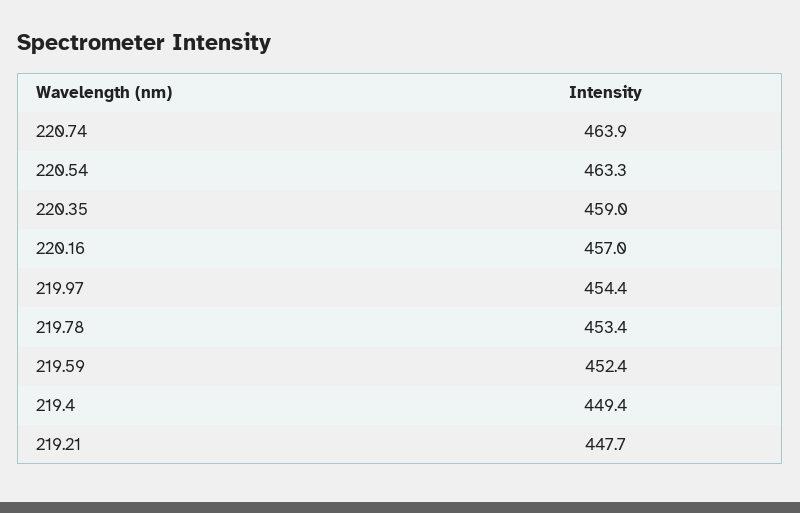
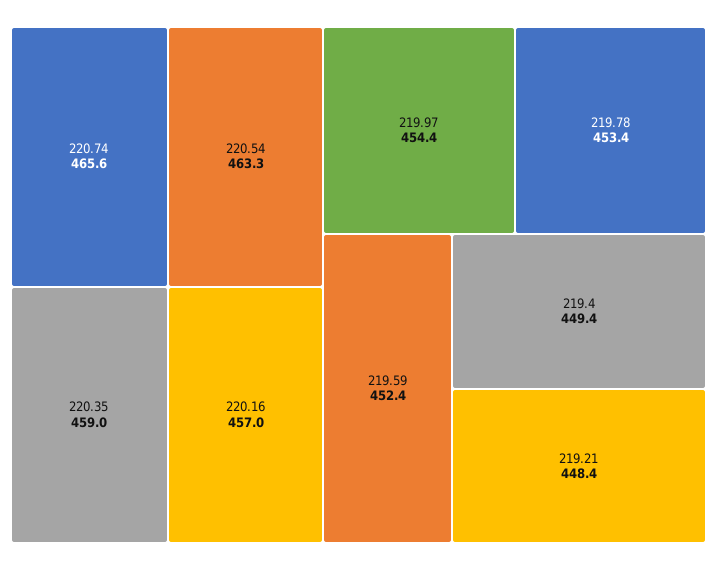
  {
-   "220.74": 463.9,
+   "220.74": 465.6,
    "220.54": 463.3,
    "220.35": 459,
    "220.16": 457,
    "219.97": 454.4,
    "219.78": 453.4,
    "219.59": 452.4,
    "219.4": 449.4,
-   "219.21": 447.7
+   "219.21": 448.4
  }

